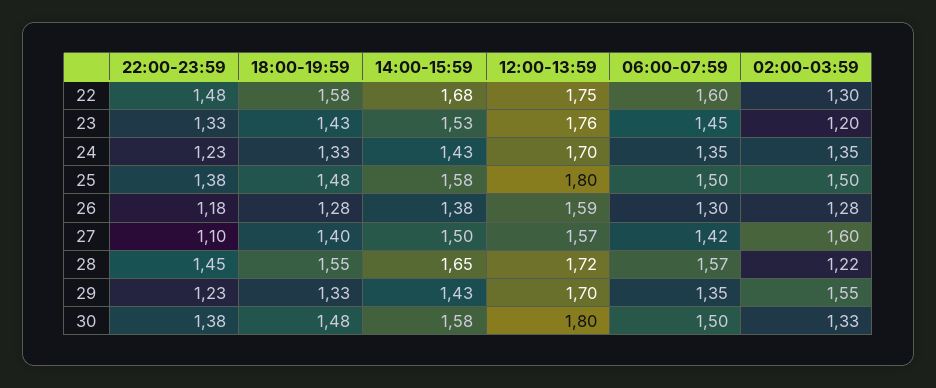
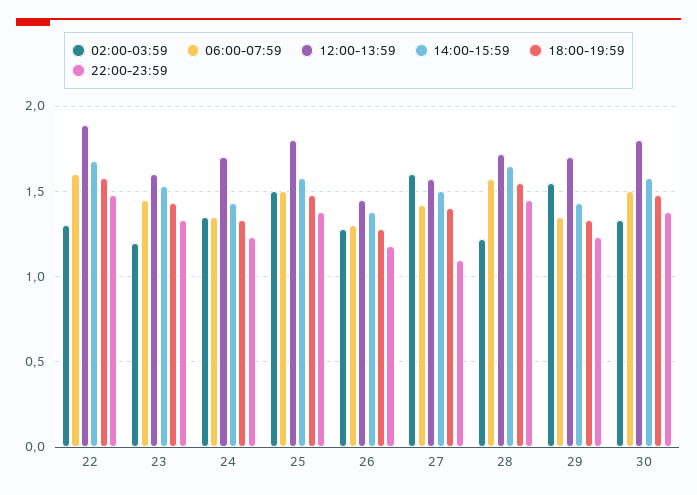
  {
    "22:00-23:59": {
      "22": 1.48,
      "23": 1.33,
      "24": 1.23,
      "25": 1.38,
      "26": 1.18,
      "27": 1.1,
      "28": 1.45,
      "29": 1.23,
      "30": 1.38
    },
    "18:00-19:59": {
      "22": 1.58,
      "23": 1.43,
      "24": 1.33,
      "25": 1.48,
      "26": 1.28,
      "27": 1.4,
      "28": 1.55,
      "29": 1.33,
      "30": 1.48
    },
    "14:00-15:59": {
      "22": 1.68,
      "23": 1.53,
      "24": 1.43,
      "25": 1.58,
      "26": 1.38,
      "27": 1.5,
      "28": 1.65,
      "29": 1.43,
      "30": 1.58
    },
    "12:00-13:59": {
-     "22": 1.75,
+     "22": 1.9,
-     "23": 1.76,
+     "23": 1.6,
      "24": 1.7,
      "25": 1.8,
-     "26": 1.59,
+     "26": 1.45,
      "27": 1.57,
      "28": 1.72,
      "29": 1.7,
      "30": 1.8
    },
    "06:00-07:59": {
      "22": 1.6,
      "23": 1.45,
      "24": 1.35,
      "25": 1.5,
      "26": 1.3,
      "27": 1.42,
      "28": 1.57,
      "29": 1.35,
      "30": 1.5
    },
    "02:00-03:59": {
      "22": 1.3,
      "23": 1.2,
      "24": 1.35,
      "25": 1.5,
      "26": 1.28,
      "27": 1.6,
      "28": 1.22,
      "29": 1.55,
      "30": 1.33
    }
  }

